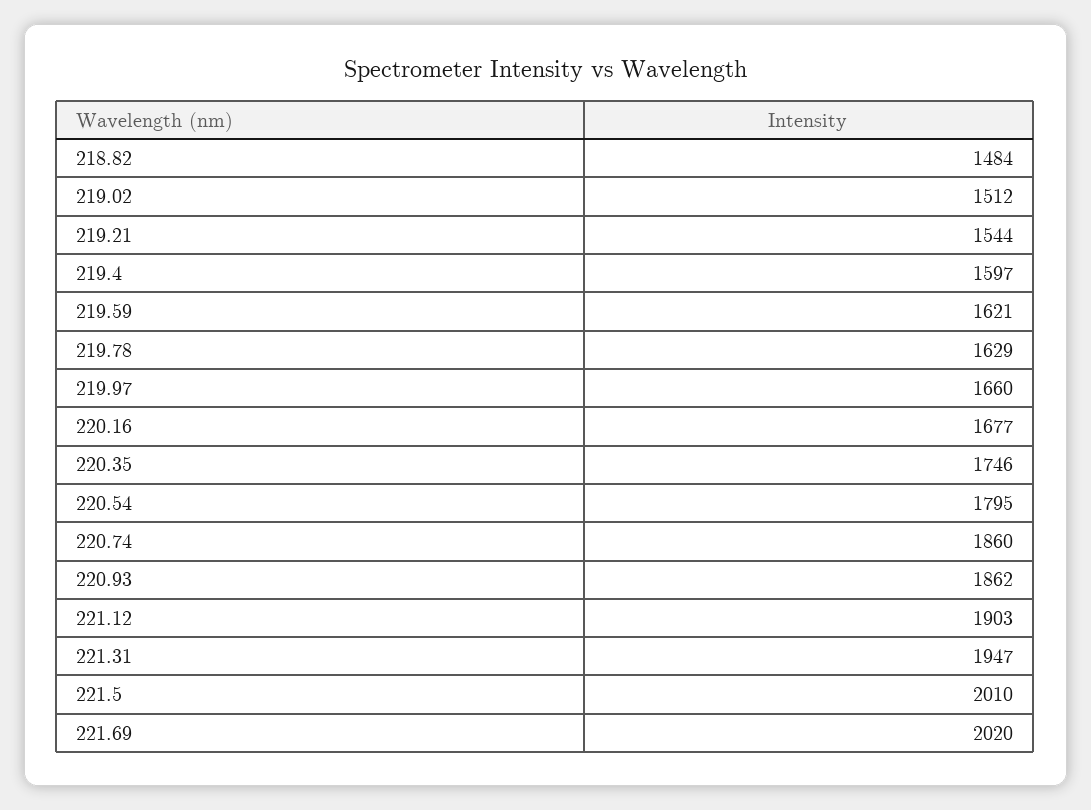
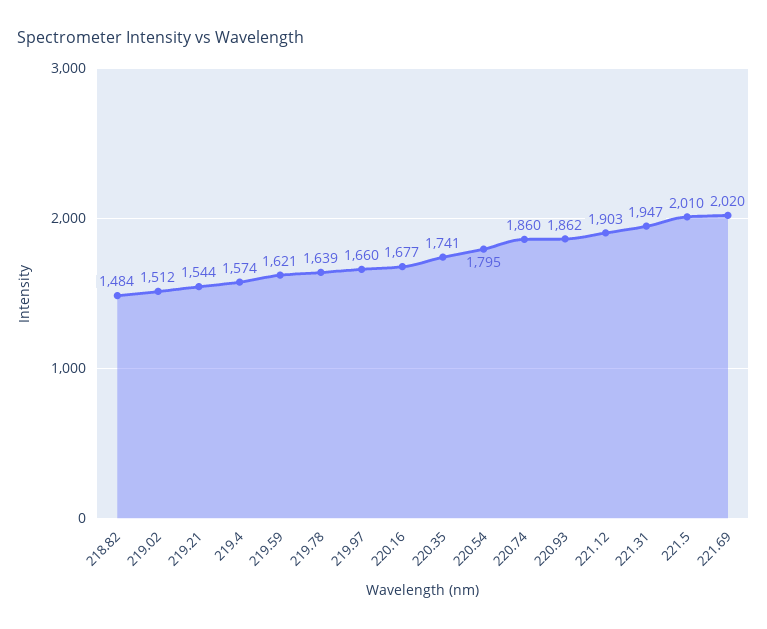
  {
    "218.82": 1484,
    "219.02": 1512,
    "219.21": 1544,
-   "219.4": 1597,
+   "219.4": 1574,
    "219.59": 1621,
-   "219.78": 1629,
+   "219.78": 1639,
    "219.97": 1660,
    "220.16": 1677,
-   "220.35": 1746,
+   "220.35": 1741,
    "220.54": 1795,
    "220.74": 1860,
    "220.93": 1862,
    "221.12": 1903,
    "221.31": 1947,
    "221.5": 2010,
    "221.69": 2020
  }

